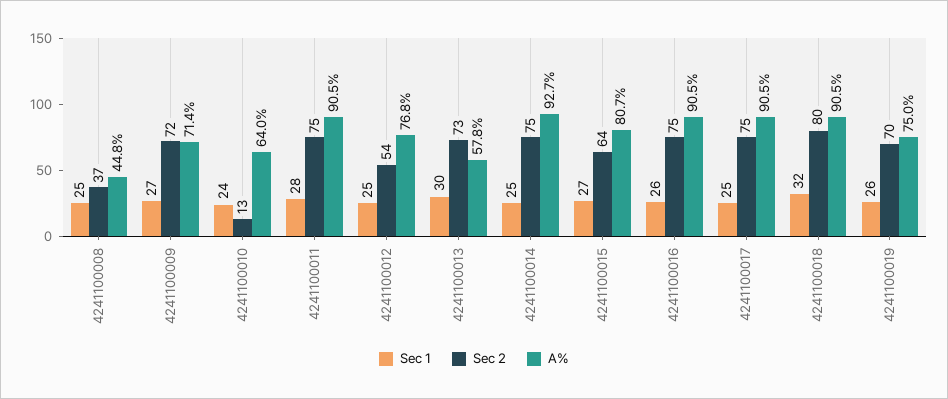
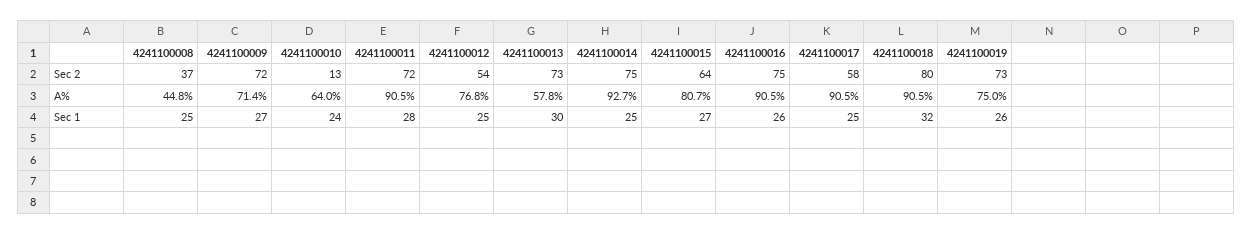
  {
    "Sec 1": {
      "4241100008": 25,
      "4241100009": 27,
      "4241100010": 24,
      "4241100011": 28,
      "4241100012": 25,
      "4241100013": 30,
      "4241100014": 25,
      "4241100015": 27,
      "4241100016": 26,
      "4241100017": 25,
      "4241100018": 32,
      "4241100019": 26
    },
    "Sec 2": {
      "4241100008": 37,
      "4241100009": 72,
      "4241100010": 13,
-     "4241100011": 75,
+     "4241100011": 72,
      "4241100012": 54,
      "4241100013": 73,
      "4241100014": 75,
      "4241100015": 64,
      "4241100016": 75,
-     "4241100017": 75,
+     "4241100017": 58,
      "4241100018": 80,
-     "4241100019": 70
+     "4241100019": 73
    },
    "A%": {
      "4241100008": 44.8,
      "4241100009": 71.4,
      "4241100010": 64,
      "4241100011": 90.5,
      "4241100012": 76.8,
      "4241100013": 57.8,
      "4241100014": 92.7,
      "4241100015": 80.7,
      "4241100016": 90.5,
      "4241100017": 90.5,
      "4241100018": 90.5,
      "4241100019": 75
    }
  }

